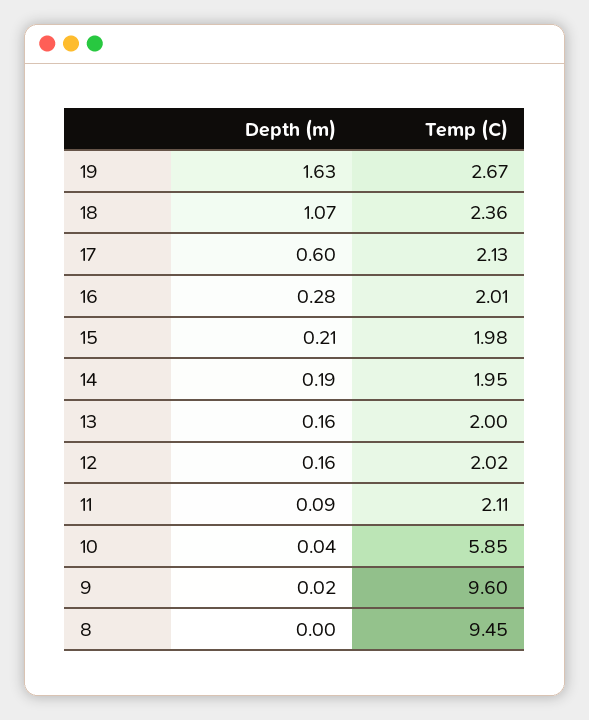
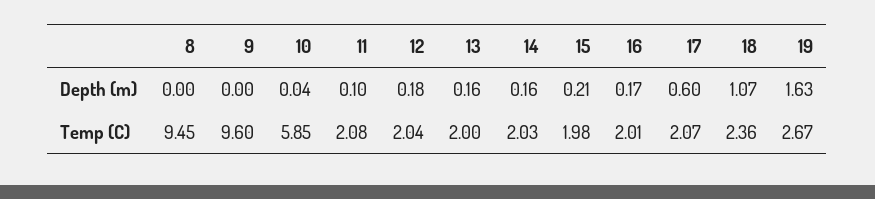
  {
    "Depth (m)": {
      "19": 1.63,
      "18": 1.07,
      "17": 0.6,
-     "16": 0.28,
+     "16": 0.17,
      "15": 0.21,
-     "14": 0.19,
+     "14": 0.16,
      "13": 0.16,
-     "12": 0.16,
+     "12": 0.18,
-     "11": 0.09,
+     "11": 0.1,
      "10": 0.04,
-     "9": 0.02,
+     "9": 0,
      "8": 0
    },
    "Temp (C)": {
      "19": 2.67,
      "18": 2.36,
-     "17": 2.13,
+     "17": 2.07,
      "16": 2.01,
      "15": 1.98,
-     "14": 1.95,
+     "14": 2.03,
      "13": 2,
-     "12": 2.02,
+     "12": 2.04,
-     "11": 2.11,
+     "11": 2.08,
      "10": 5.85,
      "9": 9.6,
      "8": 9.45
    }
  }

